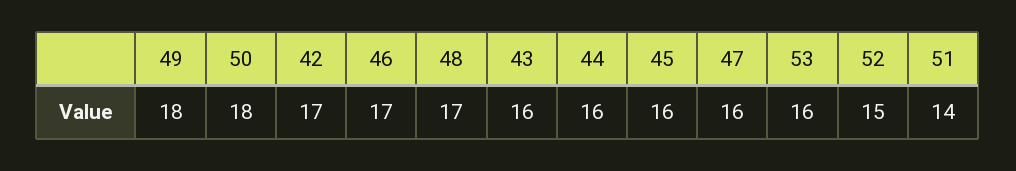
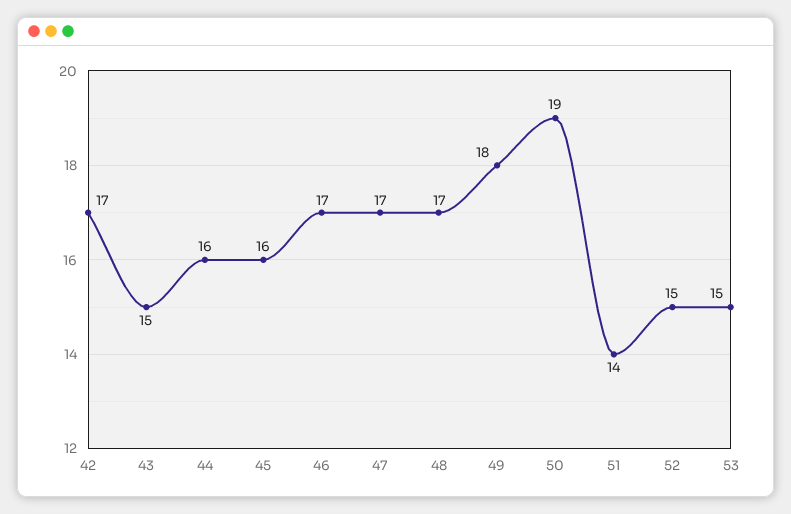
  {
    "49": 18,
-   "50": 18,
+   "50": 19,
    "42": 17,
    "46": 17,
    "48": 17,
-   "43": 16,
+   "43": 15,
    "44": 16,
    "45": 16,
-   "47": 16,
+   "47": 17,
-   "53": 16,
+   "53": 15,
    "52": 15,
    "51": 14
  }

